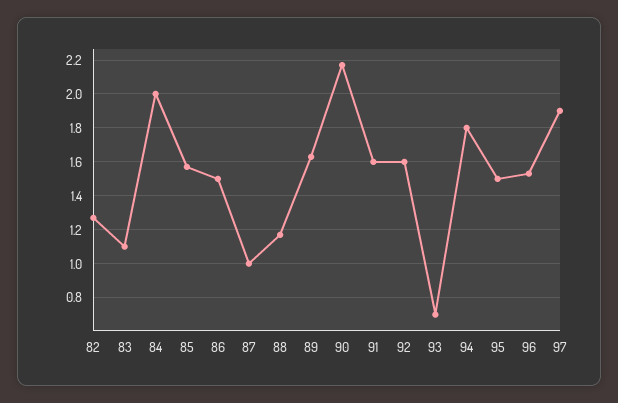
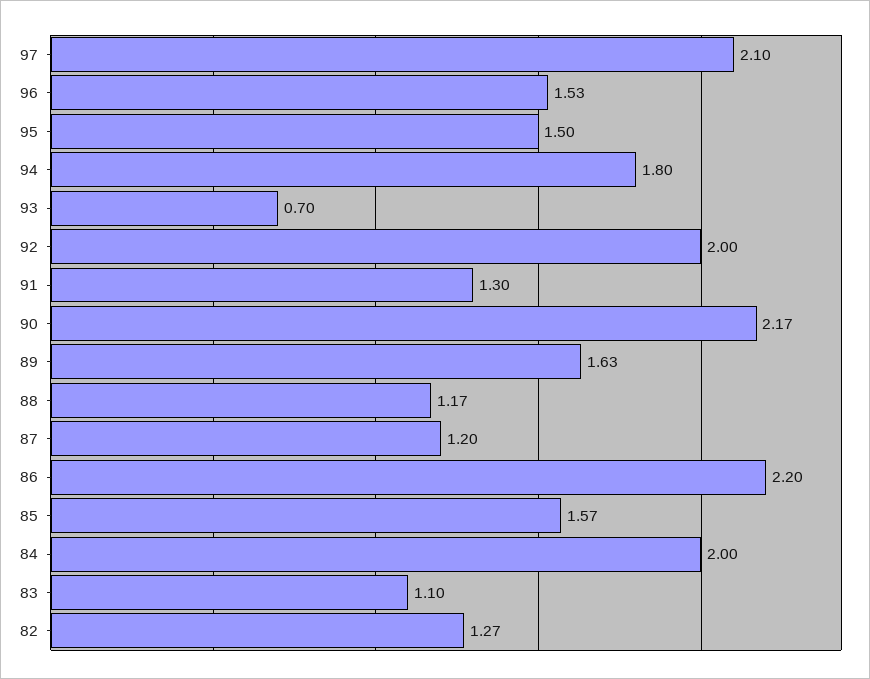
  {
    "82": 1.27,
    "83": 1.1,
    "84": 2,
    "85": 1.57,
-   "86": 1.5,
+   "86": 2.2,
-   "87": 1,
+   "87": 1.2,
    "88": 1.17,
    "89": 1.63,
    "90": 2.17,
-   "91": 1.6,
+   "91": 1.3,
-   "92": 1.6,
+   "92": 2,
    "93": 0.7,
    "94": 1.8,
    "95": 1.5,
    "96": 1.53,
-   "97": 1.9
+   "97": 2.1
  }

